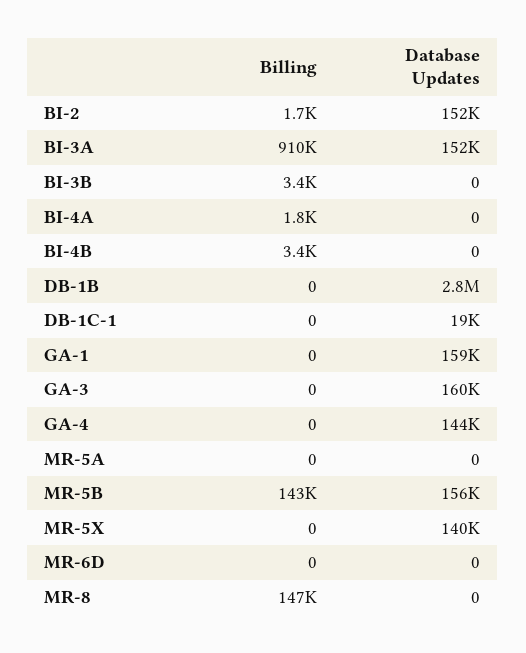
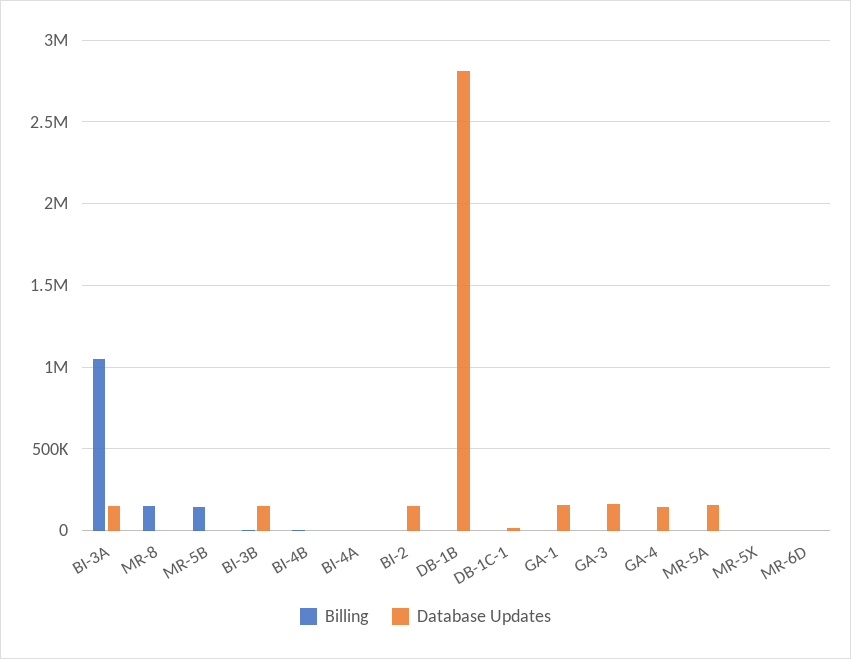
  {
    "Billing": {
      "BI-2": 1700,
-     "BI-3A": 910000,
+     "BI-3A": 1050000,
      "BI-3B": 3400,
      "BI-4A": 1800,
      "BI-4B": 3400,
      "DB-1B": 0,
      "DB-1C-1": 0,
      "GA-1": 0,
      "GA-3": 0,
      "GA-4": 0,
      "MR-5A": 0,
      "MR-5B": 143000,
      "MR-5X": 0,
      "MR-6D": 0,
      "MR-8": 147000
    },
    "Database Updates": {
      "BI-2": 152000,
      "BI-3A": 152000,
-     "BI-3B": 0,
+     "BI-3B": 150000,
      "BI-4A": 0,
      "BI-4B": 0,
      "DB-1B": 2800000,
      "DB-1C-1": 19000,
      "GA-1": 159000,
      "GA-3": 160000,
      "GA-4": 144000,
-     "MR-5A": 0,
+     "MR-5A": 150000,
-     "MR-5B": 156000,
+     "MR-5B": 0,
-     "MR-5X": 140000,
+     "MR-5X": 0,
      "MR-6D": 0,
      "MR-8": 0
    }
  }

